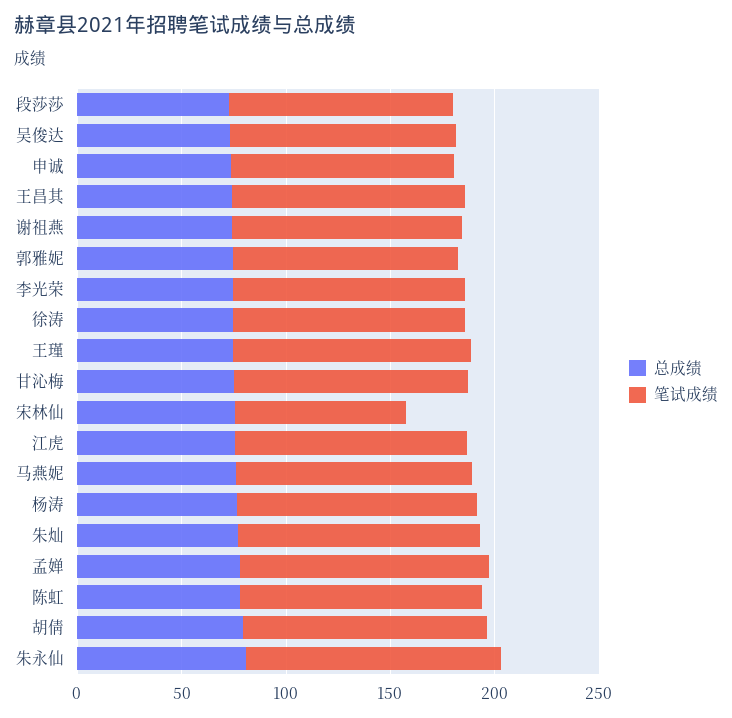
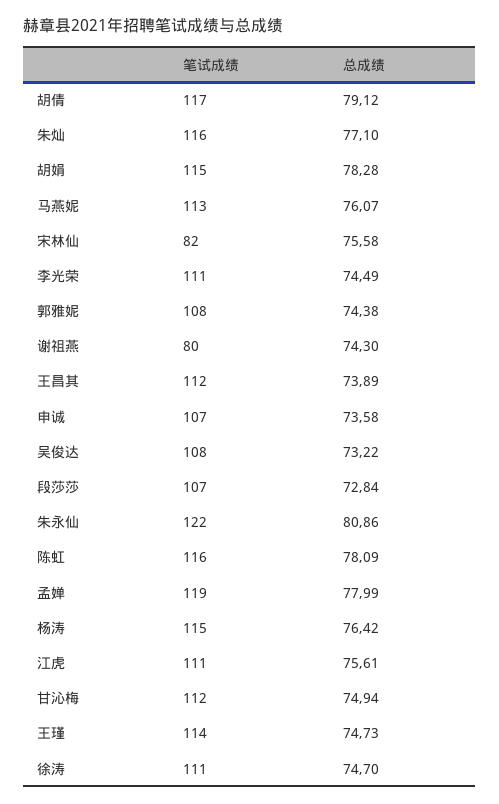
  {
    "总成绩": {
      "段莎莎": 72.84,
      "吴俊达": 73.22,
      "申诚": 73.58,
      "王昌其": 73.89,
      "谢祖燕": 74.3,
      "郭雅妮": 74.38,
      "李光荣": 74.49,
      "徐涛": 74.7,
      "王瑾": 74.73,
      "甘沁梅": 74.94,
      "宋林仙": 75.58,
      "江虎": 75.61,
      "马燕妮": 76.07,
      "杨涛": 76.42,
      "朱灿": 77.1,
      "孟婵": 77.99,
      "陈虹": 78.09,
      "胡倩": 79.12,
-     "朱永仙": 80.86
+     "朱永仙": 80.86,
+     "胡娟": 78.28
    },
    "笔试成绩": {
      "段莎莎": 107,
      "吴俊达": 108,
      "申诚": 107,
      "王昌其": 112,
-     "谢祖燕": 110,
+     "谢祖燕": 80,
      "郭雅妮": 108,
      "李光荣": 111,
      "徐涛": 111,
      "王瑾": 114,
      "甘沁梅": 112,
      "宋林仙": 82,
      "江虎": 111,
      "马燕妮": 113,
      "杨涛": 115,
      "朱灿": 116,
      "孟婵": 119,
      "陈虹": 116,
      "胡倩": 117,
-     "朱永仙": 122
+     "朱永仙": 122,
+     "胡娟": 115
    }
  }

